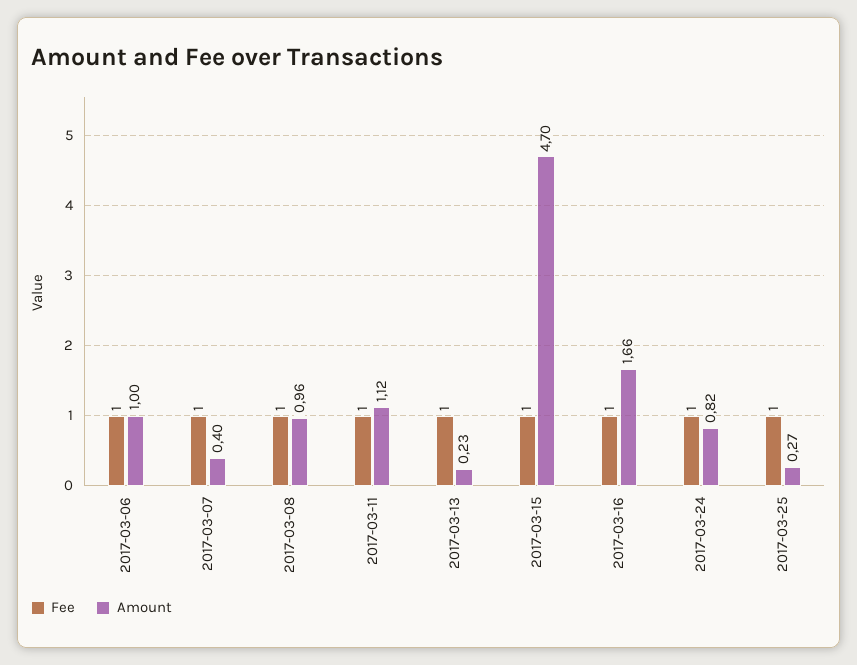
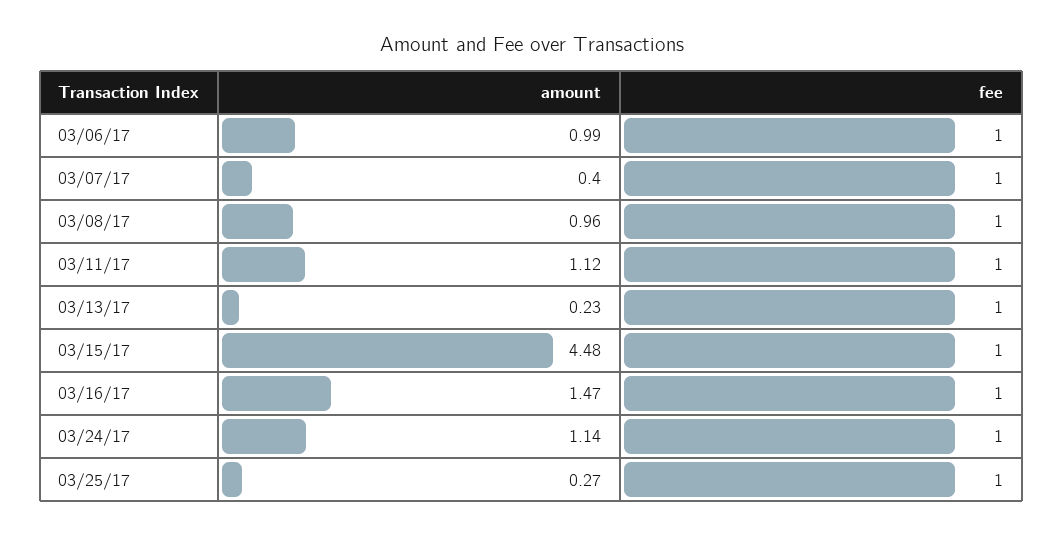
  {
    "Fee": {
      "2017-03-06": 1,
      "2017-03-07": 1,
      "2017-03-08": 1,
      "2017-03-11": 1,
      "2017-03-13": 1,
      "2017-03-15": 1,
      "2017-03-16": 1,
      "2017-03-24": 1,
      "2017-03-25": 1
    },
    "Amount": {
-     "2017-03-06": 1,
+     "2017-03-06": 0.99,
      "2017-03-07": 0.4,
      "2017-03-08": 0.96,
      "2017-03-11": 1.12,
      "2017-03-13": 0.23,
-     "2017-03-15": 4.7,
+     "2017-03-15": 4.48,
-     "2017-03-16": 1.66,
+     "2017-03-16": 1.47,
-     "2017-03-24": 0.82,
+     "2017-03-24": 1.14,
      "2017-03-25": 0.27
    }
  }

